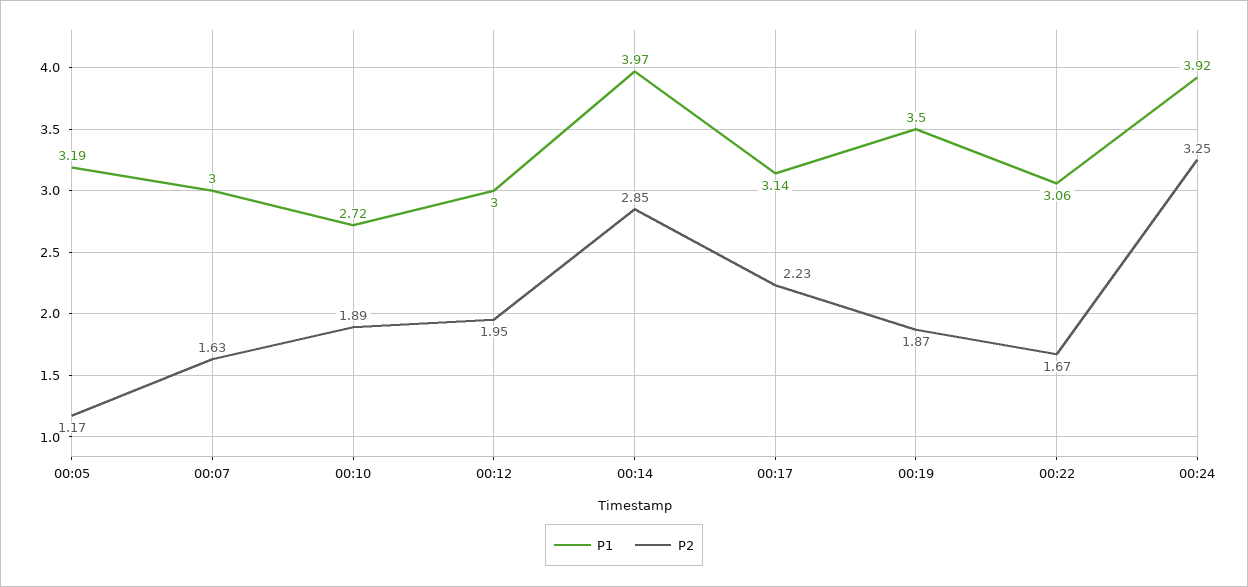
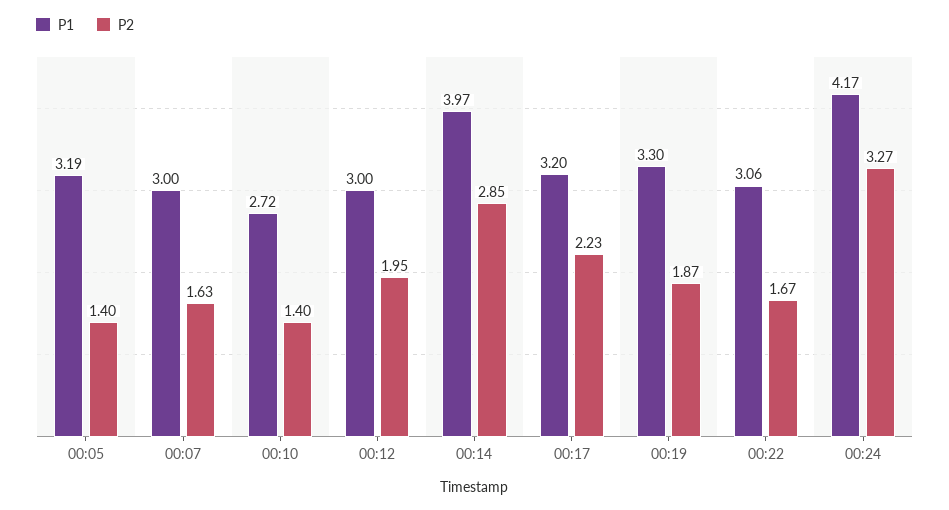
  {
    "P1": {
      "00:05": 3.19,
      "00:07": 3,
      "00:10": 2.72,
      "00:12": 3,
      "00:14": 3.97,
-     "00:17": 3.14,
+     "00:17": 3.2,
-     "00:19": 3.5,
+     "00:19": 3.3,
      "00:22": 3.06,
-     "00:24": 3.92
+     "00:24": 4.17
    },
    "P2": {
-     "00:05": 1.17,
+     "00:05": 1.4,
      "00:07": 1.63,
-     "00:10": 1.89,
+     "00:10": 1.4,
      "00:12": 1.95,
      "00:14": 2.85,
      "00:17": 2.23,
      "00:19": 1.87,
      "00:22": 1.67,
-     "00:24": 3.25
+     "00:24": 3.27
    }
  }

